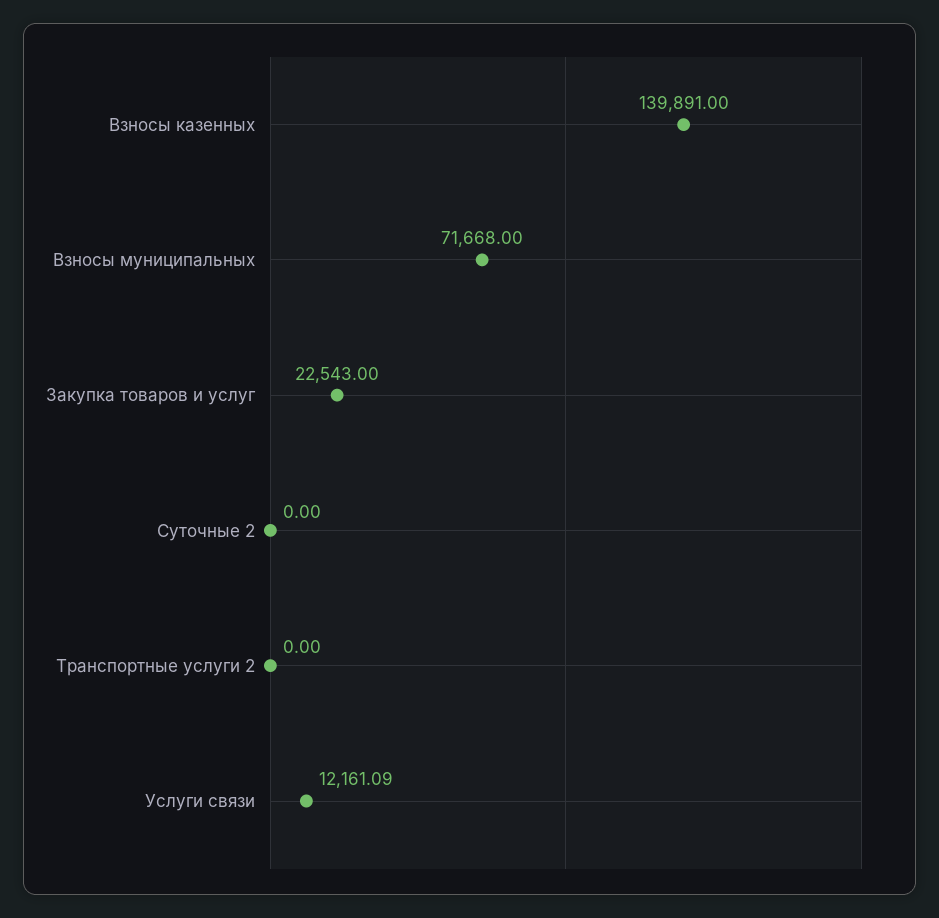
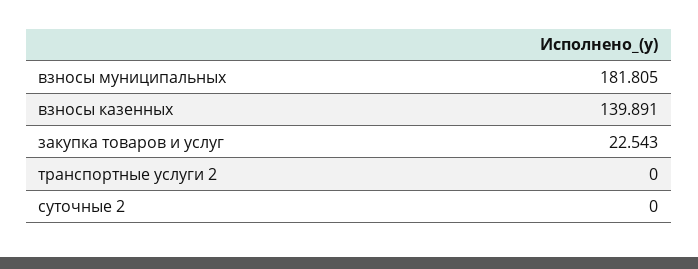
  {
    "Взносы казенных": 139891,
-   "Взносы муниципальных": 71668,
+   "Взносы муниципальных": 181805,
    "Закупка товаров и услуг": 22543,
    "Суточные 2": 0,
-   "Транспортные услуги 2": 0,
+   "Транспортные услуги 2": 0
-   "Услуги связи": 12161.09
  }

